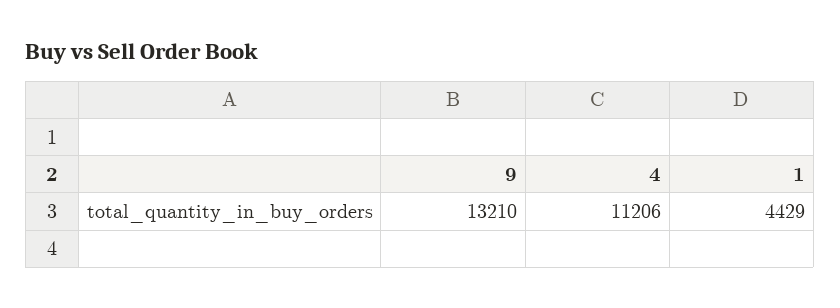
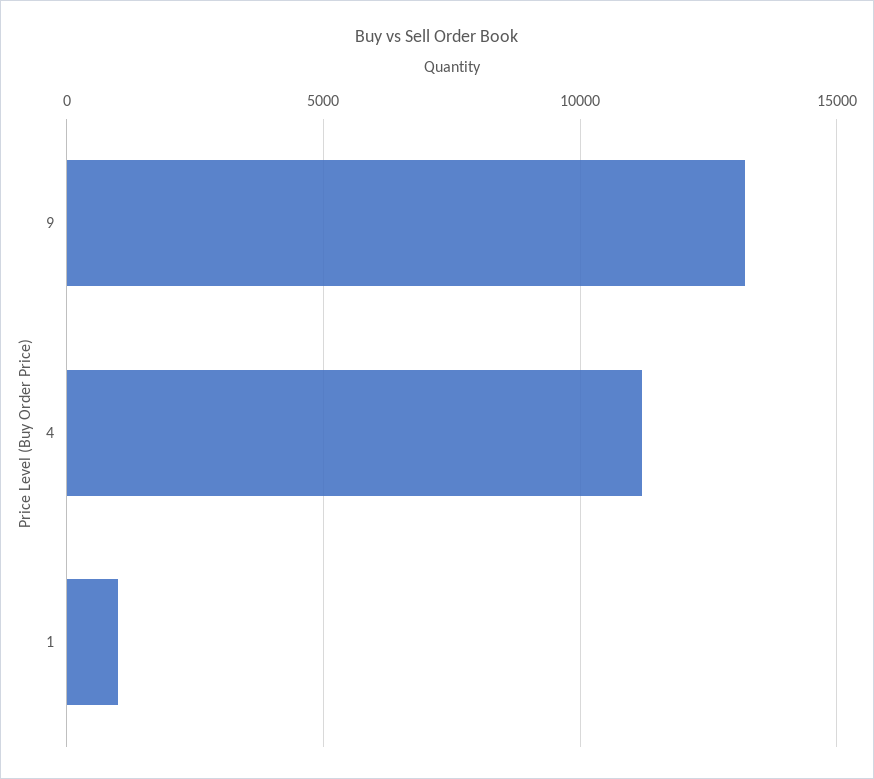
  {
    "9": 13210,
    "4": 11206,
-   "1": 4429
+   "1": 1000
  }

